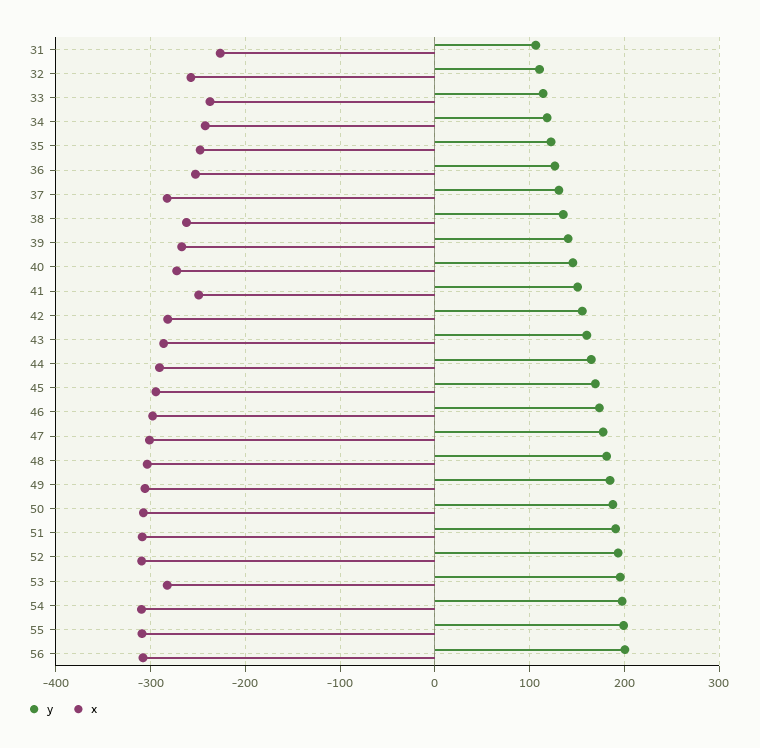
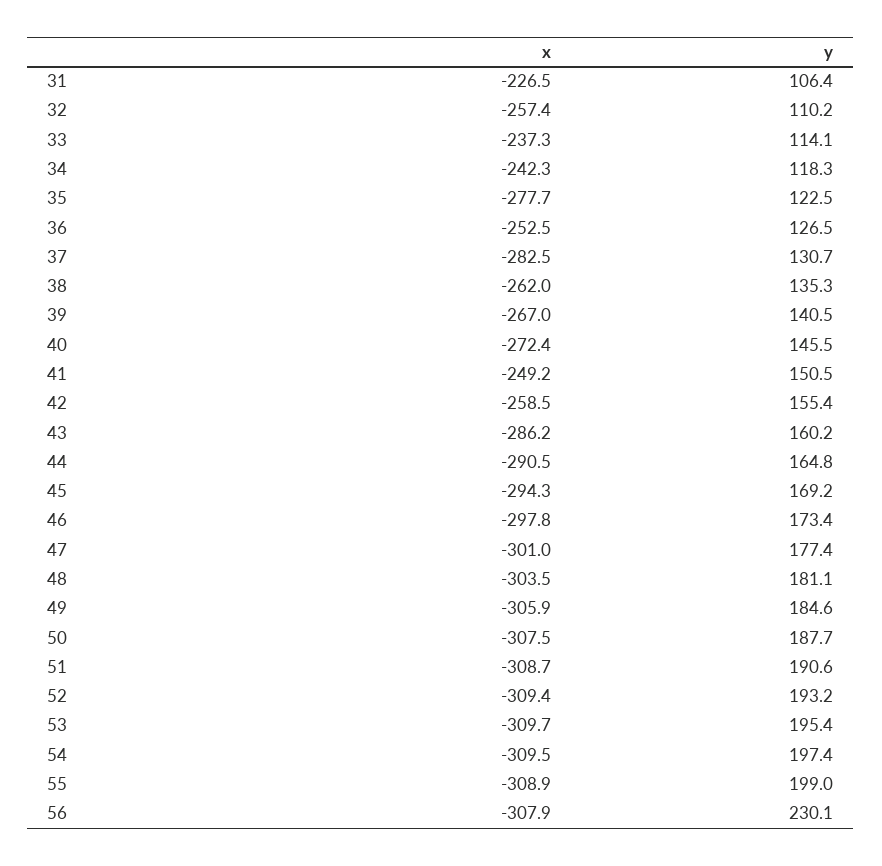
  {
    "y": {
      "31": 106.4,
      "32": 110.2,
      "33": 114.1,
      "34": 118.3,
      "35": 122.5,
      "36": 126.5,
      "37": 130.7,
      "38": 135.3,
      "39": 140.5,
      "40": 145.5,
      "41": 150.5,
      "42": 155.4,
      "43": 160.2,
      "44": 164.8,
      "45": 169.2,
      "46": 173.4,
      "47": 177.4,
      "48": 181.1,
      "49": 184.6,
      "50": 187.7,
      "51": 190.6,
      "52": 193.2,
      "53": 195.4,
      "54": 197.4,
      "55": 199,
-     "56": 200
+     "56": 230.1
    },
    "x": {
      "31": -226.5,
      "32": -257.4,
      "33": -237.3,
      "34": -242.3,
-     "35": -250,
+     "35": -277.7,
      "36": -252.5,
      "37": -282.5,
      "38": -262,
      "39": -267,
      "40": -272.4,
      "41": -249.2,
-     "42": -280,
+     "42": -258.5,
      "43": -286.2,
      "44": -290.5,
      "45": -294.3,
      "46": -297.8,
      "47": -301,
      "48": -303.5,
      "49": -305.9,
      "50": -307.5,
      "51": -308.7,
      "52": -309.4,
-     "53": -280,
+     "53": -309.7,
      "54": -309.5,
      "55": -308.9,
      "56": -307.9
    }
  }

